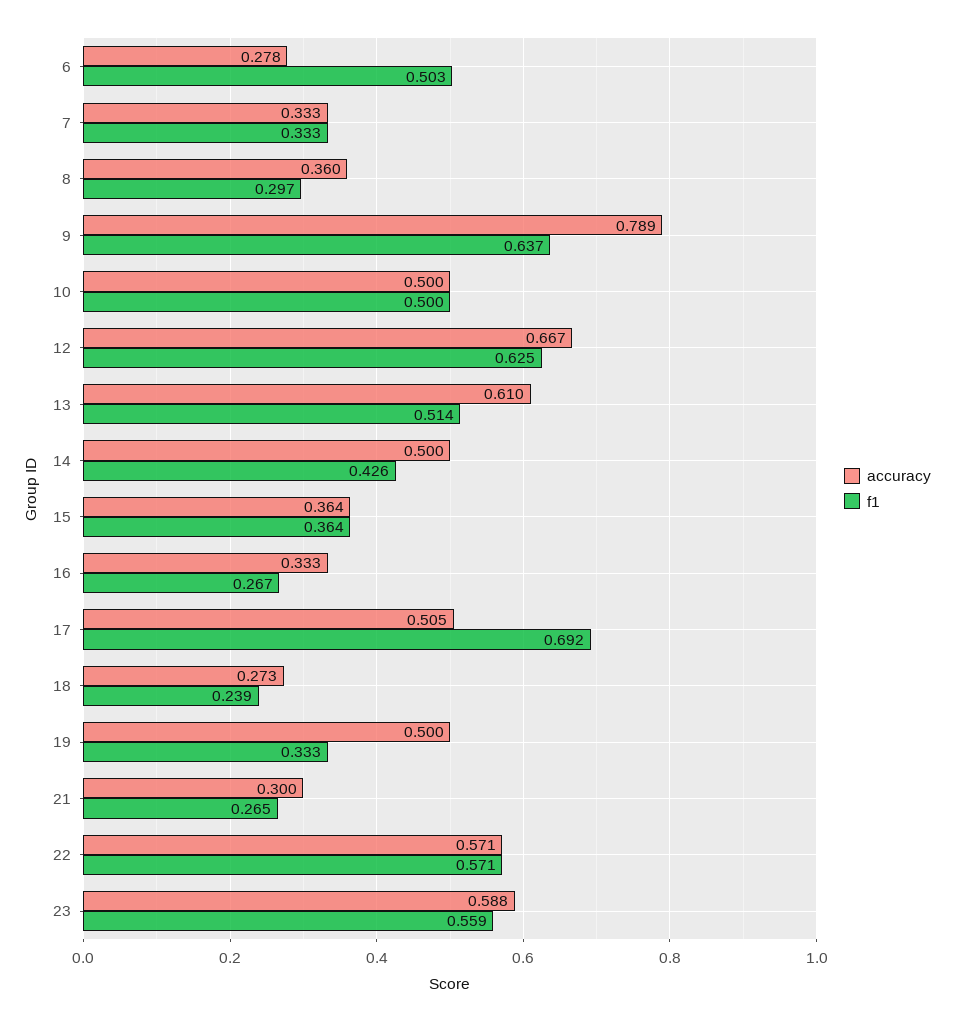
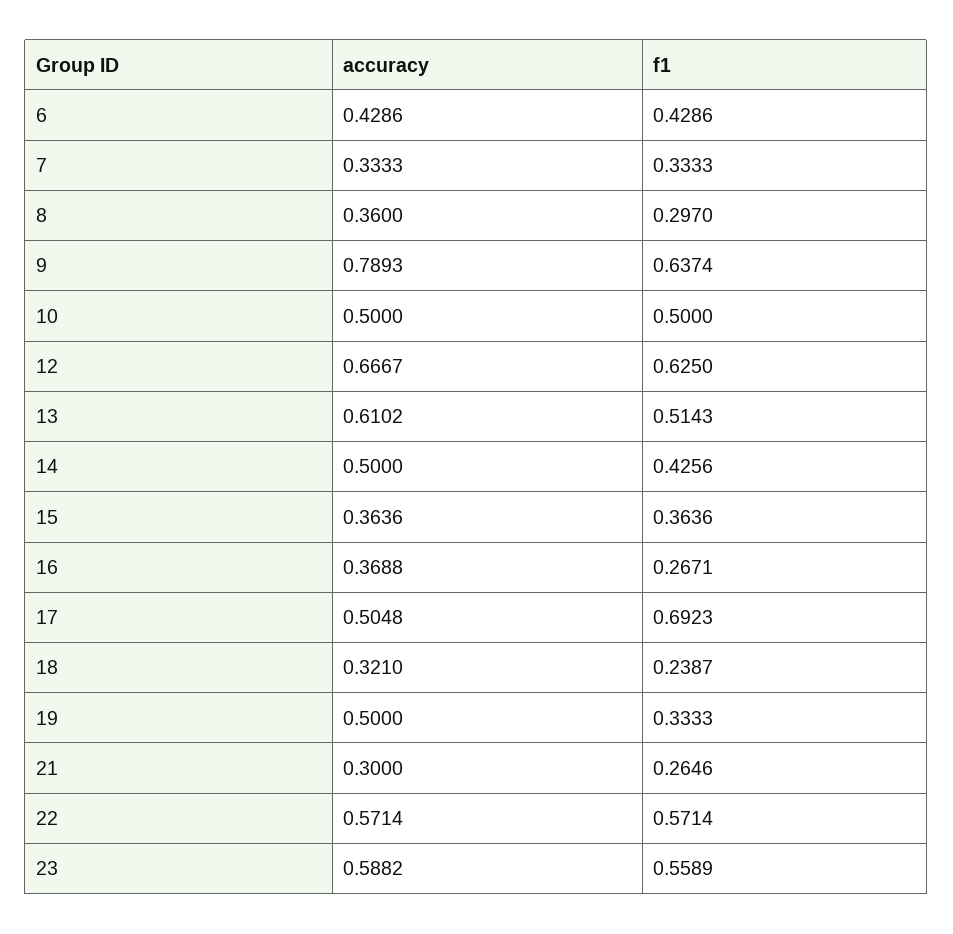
  {
    "accuracy": {
-     "6": 0.278,
+     "6": 0.4286,
      "7": 0.3333,
      "8": 0.36,
      "9": 0.7893,
      "10": 0.5,
      "12": 0.6667,
      "13": 0.6102,
      "14": 0.5,
      "15": 0.3636,
-     "16": 0.333,
+     "16": 0.3688,
      "17": 0.5048,
-     "18": 0.273,
+     "18": 0.321,
      "19": 0.5,
      "21": 0.3,
      "22": 0.5714,
      "23": 0.5882
    },
    "f1": {
-     "6": 0.503,
+     "6": 0.4286,
      "7": 0.3333,
      "8": 0.297,
      "9": 0.6374,
      "10": 0.5,
      "12": 0.625,
      "13": 0.5143,
      "14": 0.4256,
      "15": 0.3636,
      "16": 0.2671,
      "17": 0.6923,
      "18": 0.2387,
      "19": 0.3333,
      "21": 0.2646,
      "22": 0.5714,
      "23": 0.5589
    }
  }

